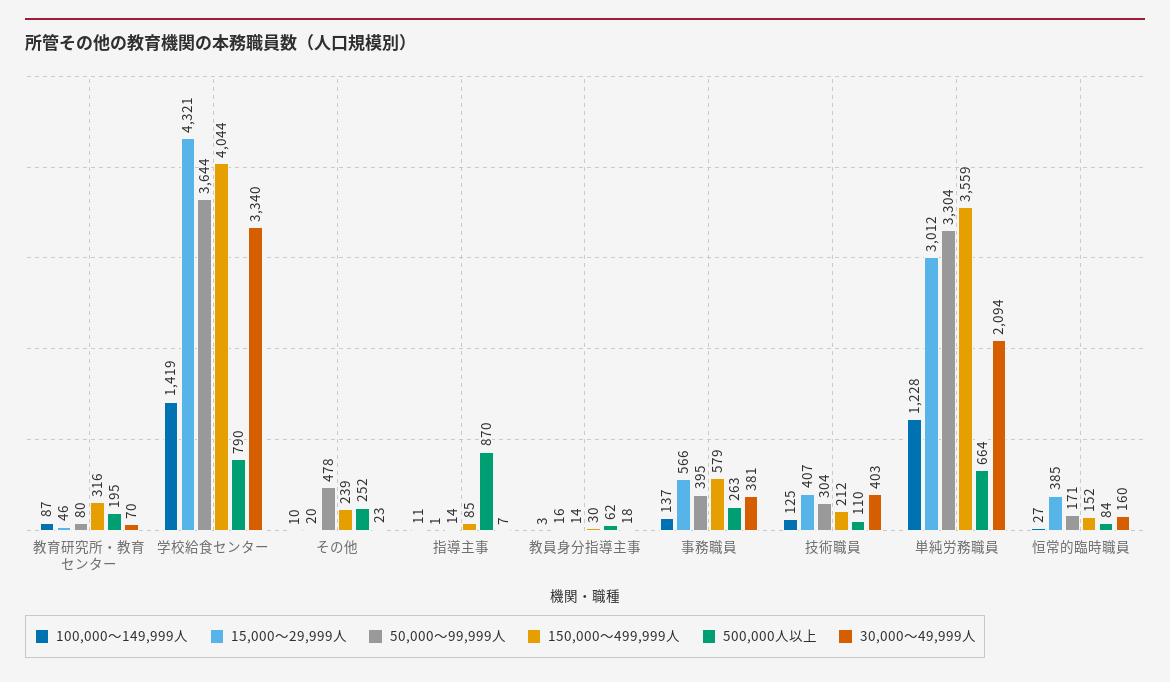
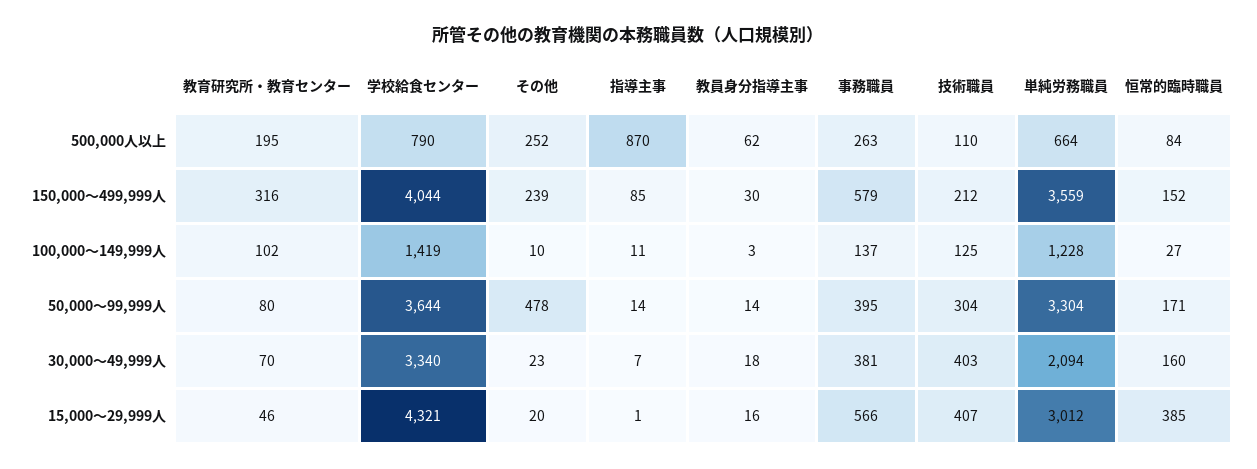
  {
    "100,000～149,999人": {
-     "教育研究所・教育センター": 87,
+     "教育研究所・教育センター": 102,
      "学校給食センター": 1419,
      "その他": 10,
      "指導主事": 11,
      "教員身分指導主事": 3,
      "事務職員": 137,
      "技術職員": 125,
      "単純労務職員": 1228,
      "恒常的臨時職員": 27
    },
    "15,000～29,999人": {
      "教育研究所・教育センター": 46,
      "学校給食センター": 4321,
      "その他": 20,
      "指導主事": 1,
      "教員身分指導主事": 16,
      "事務職員": 566,
      "技術職員": 407,
      "単純労務職員": 3012,
      "恒常的臨時職員": 385
    },
    "50,000～99,999人": {
      "教育研究所・教育センター": 80,
      "学校給食センター": 3644,
      "その他": 478,
      "指導主事": 14,
      "教員身分指導主事": 14,
      "事務職員": 395,
      "技術職員": 304,
      "単純労務職員": 3304,
      "恒常的臨時職員": 171
    },
    "150,000～499,999人": {
      "教育研究所・教育センター": 316,
      "学校給食センター": 4044,
      "その他": 239,
      "指導主事": 85,
      "教員身分指導主事": 30,
      "事務職員": 579,
      "技術職員": 212,
      "単純労務職員": 3559,
      "恒常的臨時職員": 152
    },
    "500,000人以上": {
      "教育研究所・教育センター": 195,
      "学校給食センター": 790,
      "その他": 252,
      "指導主事": 870,
      "教員身分指導主事": 62,
      "事務職員": 263,
      "技術職員": 110,
      "単純労務職員": 664,
      "恒常的臨時職員": 84
    },
    "30,000～49,999人": {
      "教育研究所・教育センター": 70,
      "学校給食センター": 3340,
      "その他": 23,
      "指導主事": 7,
      "教員身分指導主事": 18,
      "事務職員": 381,
      "技術職員": 403,
      "単純労務職員": 2094,
      "恒常的臨時職員": 160
    }
  }

